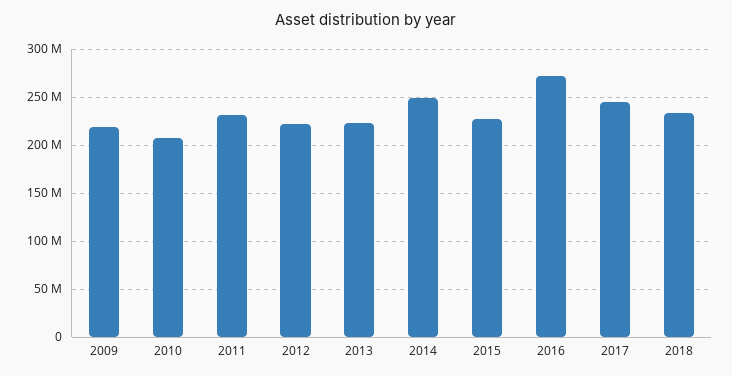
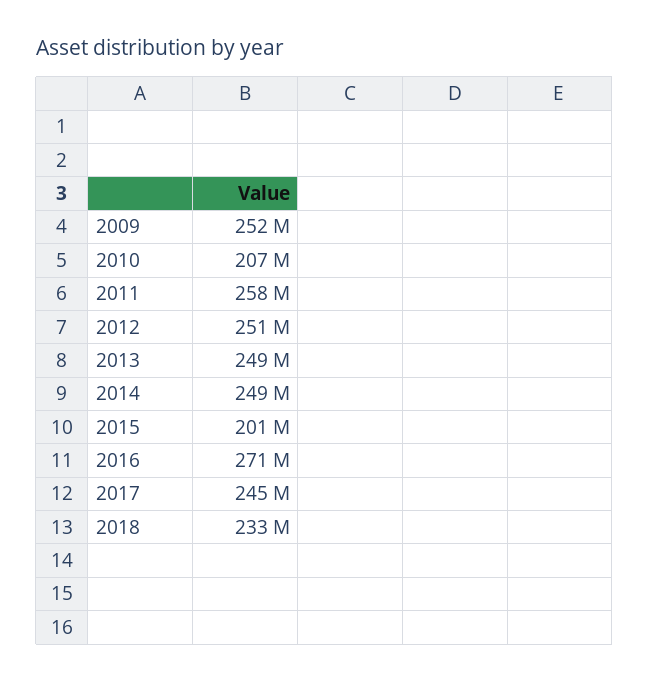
  {
-   "2009": 220000000,
+   "2009": 252000000,
    "2010": 207000000,
-   "2011": 230000000,
+   "2011": 258000000,
-   "2012": 220000000,
+   "2012": 251000000,
-   "2013": 220000000,
+   "2013": 249000000,
    "2014": 249000000,
-   "2015": 230000000,
+   "2015": 201000000,
    "2016": 271000000,
    "2017": 245000000,
    "2018": 233000000
  }

